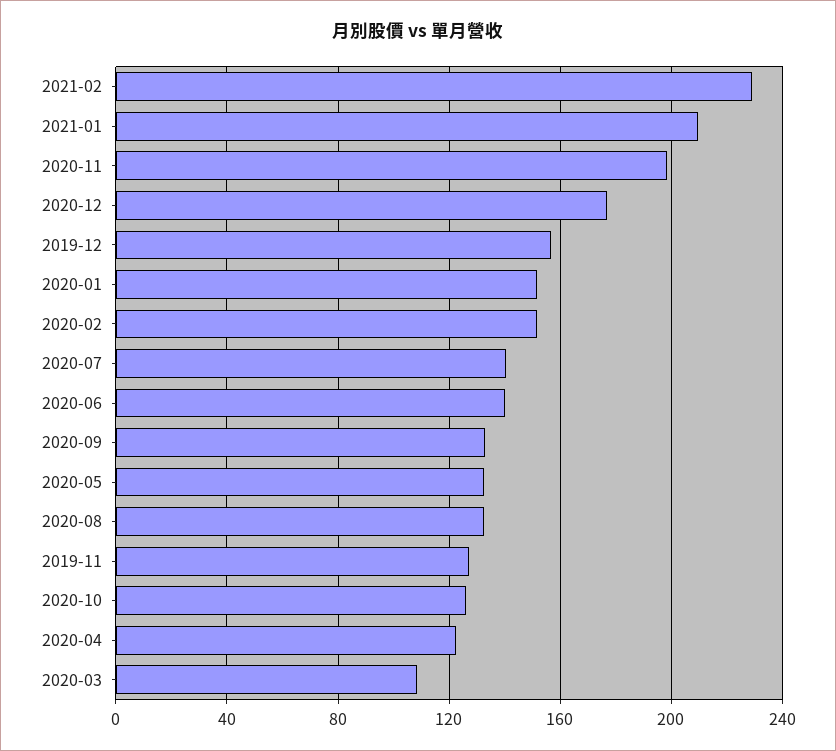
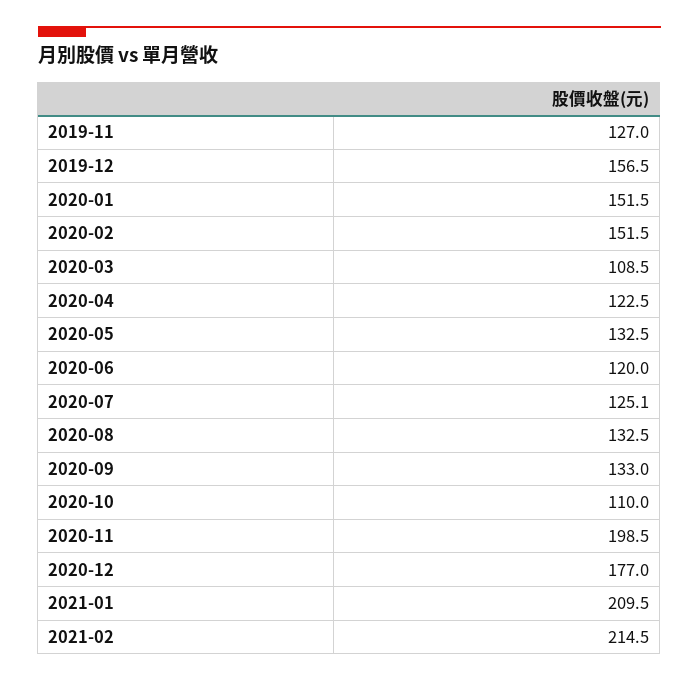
  {
-   "2021-02": 230,
+   "2021-02": 214.5,
    "2021-01": 209.5,
    "2020-11": 198.5,
    "2020-12": 177,
    "2019-12": 156.5,
    "2020-01": 151.5,
    "2020-02": 151.5,
-   "2020-07": 140,
+   "2020-07": 125.1,
-   "2020-06": 140,
+   "2020-06": 120,
    "2020-09": 133,
    "2020-05": 132.5,
    "2020-08": 132.5,
    "2019-11": 127,
-   "2020-10": 125,
+   "2020-10": 110,
    "2020-04": 122.5,
    "2020-03": 108.5
  }

